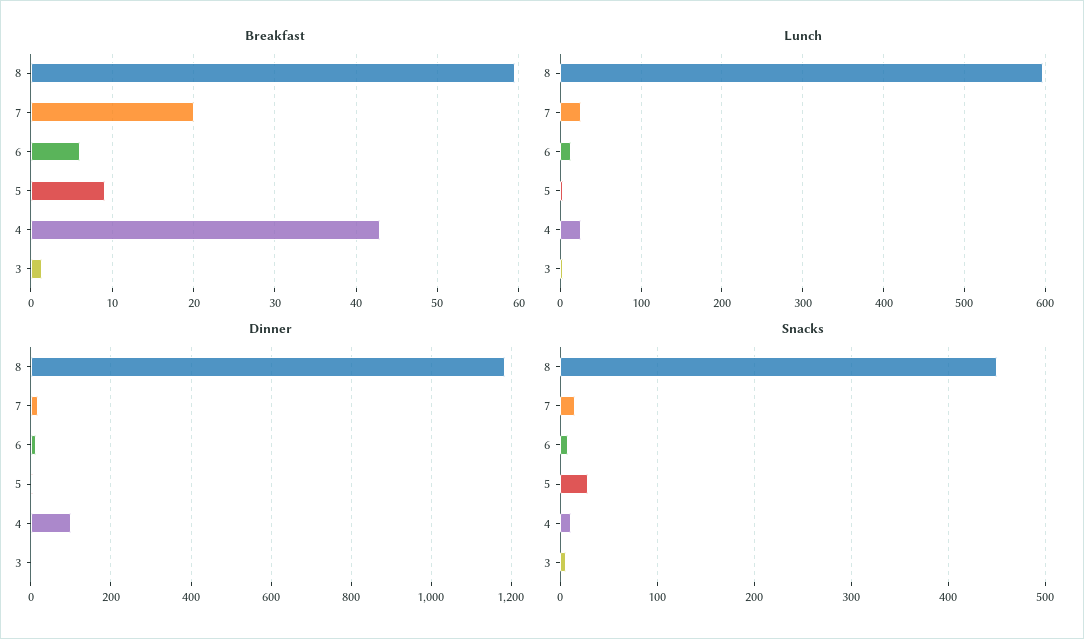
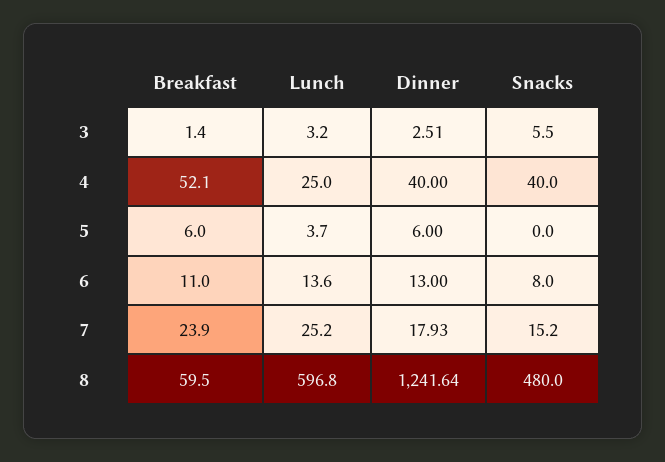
  {
    "Breakfast": {
      "8": 59.5,
-     "7": 20,
+     "7": 23.9,
-     "6": 6,
+     "6": 11,
-     "5": 9,
+     "5": 6,
-     "4": 43,
+     "4": 52.1,
      "3": 1.4
    },
    "Lunch": {
      "8": 596.8,
      "7": 25.2,
      "6": 13.6,
      "5": 3.7,
      "4": 25,
      "3": 3.2
    },
    "Dinner": {
-     "8": 1180,
+     "8": 1241.64,
      "7": 17.93,
      "6": 13,
      "5": 6,
-     "4": 100,
+     "4": 40,
      "3": 2.51
    },
    "Snacks": {
-     "8": 450,
+     "8": 480,
      "7": 15.2,
      "6": 8,
-     "5": 30,
+     "5": 0,
-     "4": 10,
+     "4": 40,
      "3": 5.5
    }
  }

